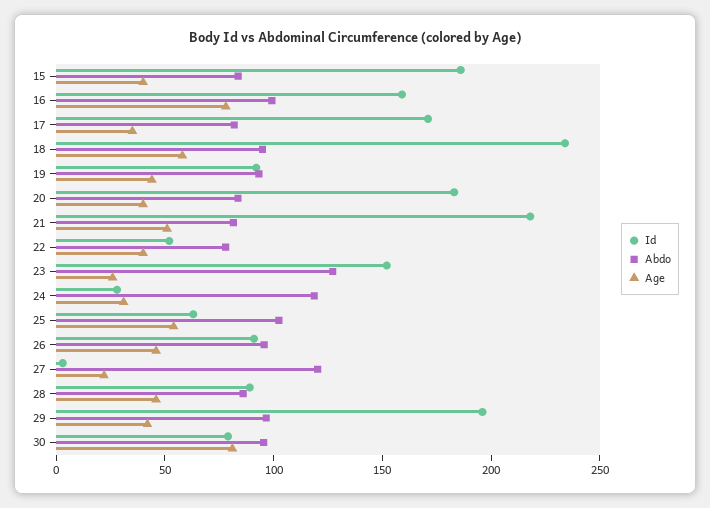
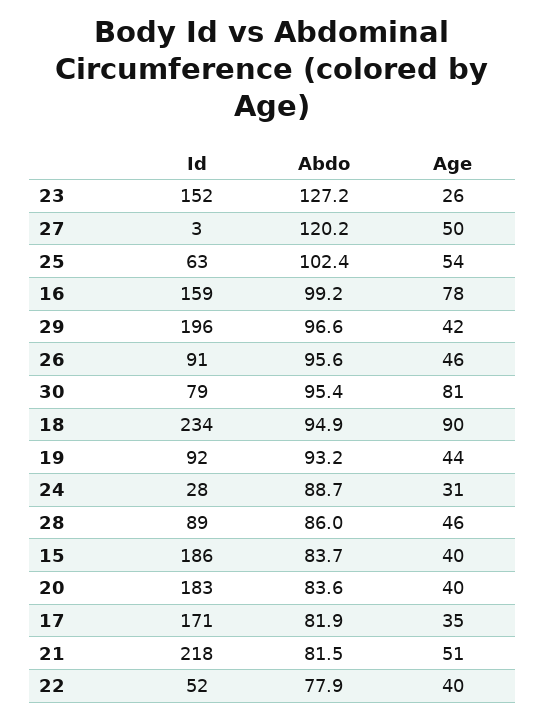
  {
    "Id": {
      "15": 186,
      "16": 159,
      "17": 171,
      "18": 234,
      "19": 92,
      "20": 183,
      "21": 218,
      "22": 52,
      "23": 152,
      "24": 28,
      "25": 63,
      "26": 91,
      "27": 3,
      "28": 89,
      "29": 196,
      "30": 79
    },
    "Abdo": {
      "15": 83.7,
      "16": 99.2,
      "17": 81.9,
      "18": 94.9,
      "19": 93.2,
      "20": 83.6,
      "21": 81.5,
      "22": 77.9,
      "23": 127.2,
-     "24": 120,
+     "24": 88.7,
      "25": 102.4,
      "26": 95.6,
      "27": 120.2,
      "28": 86,
      "29": 96.6,
      "30": 95.4
    },
    "Age": {
      "15": 40,
      "16": 78,
      "17": 35,
-     "18": 60,
+     "18": 90,
      "19": 44,
      "20": 40,
      "21": 51,
      "22": 40,
      "23": 26,
      "24": 31,
      "25": 54,
      "26": 46,
-     "27": 20,
+     "27": 50,
      "28": 46,
      "29": 42,
      "30": 81
    }
  }

